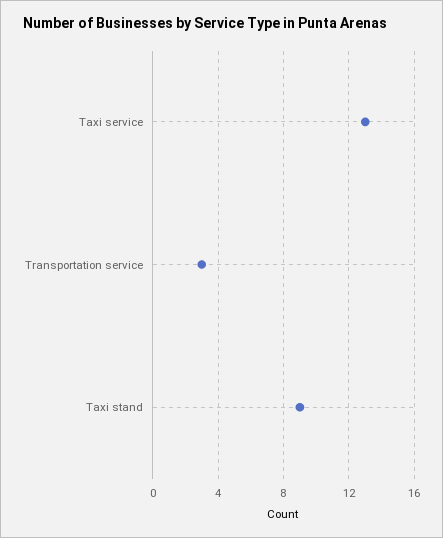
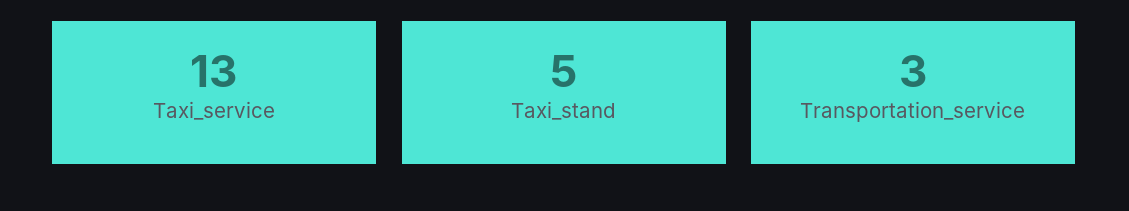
  {
    "Taxi service": 13,
    "Transportation service": 3,
-   "Taxi stand": 9
+   "Taxi stand": 5
  }

